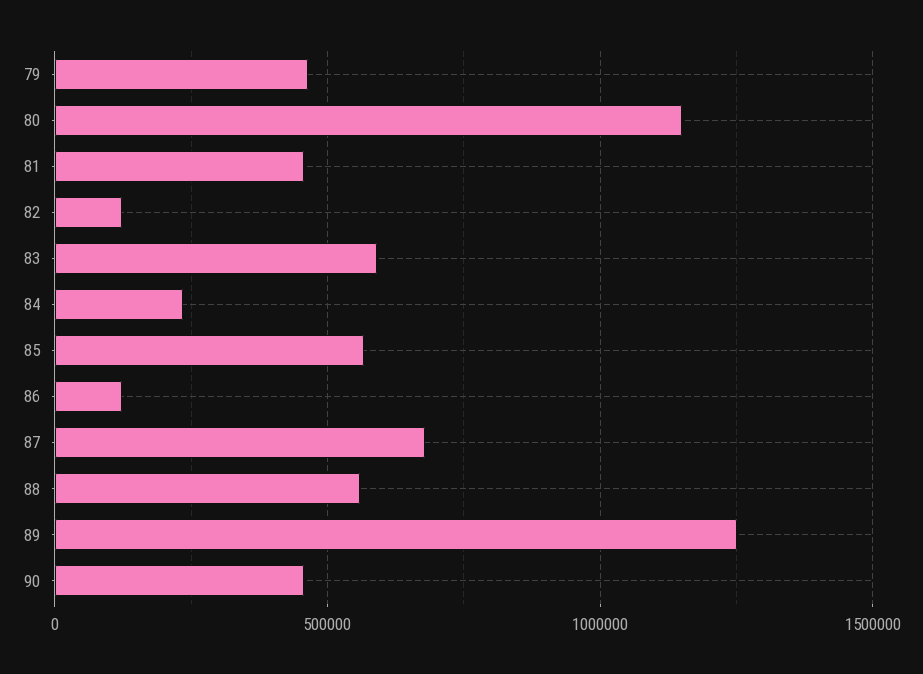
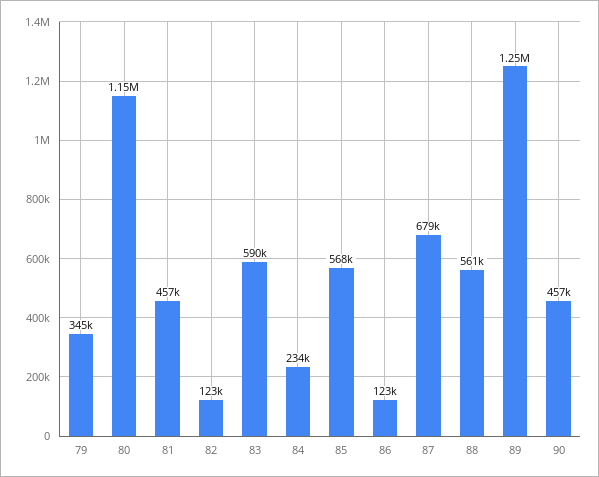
  {
-   "79": 450000,
+   "79": 345000,
    "80": 1150000,
    "81": 457000,
    "82": 123000,
    "83": 590000,
    "84": 234000,
    "85": 568000,
    "86": 123000,
    "87": 679000,
    "88": 561000,
    "89": 1250000,
    "90": 457000
  }

